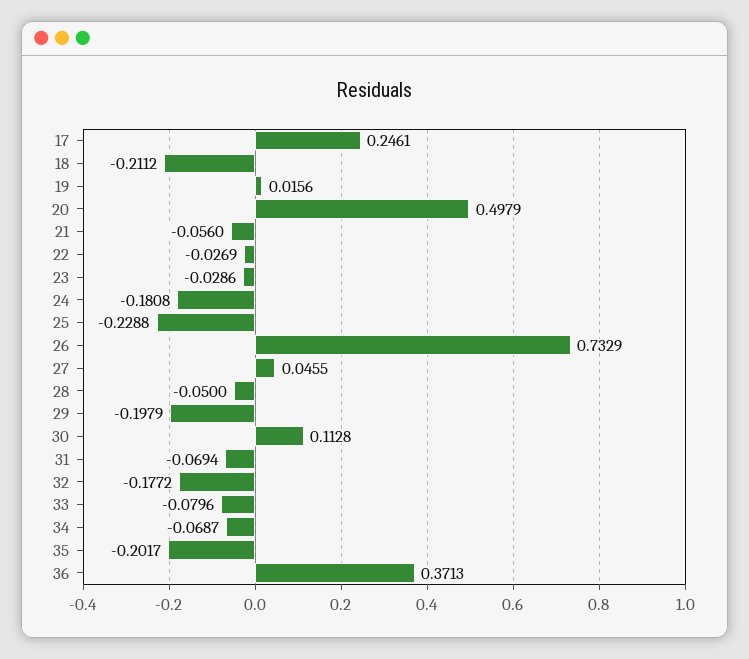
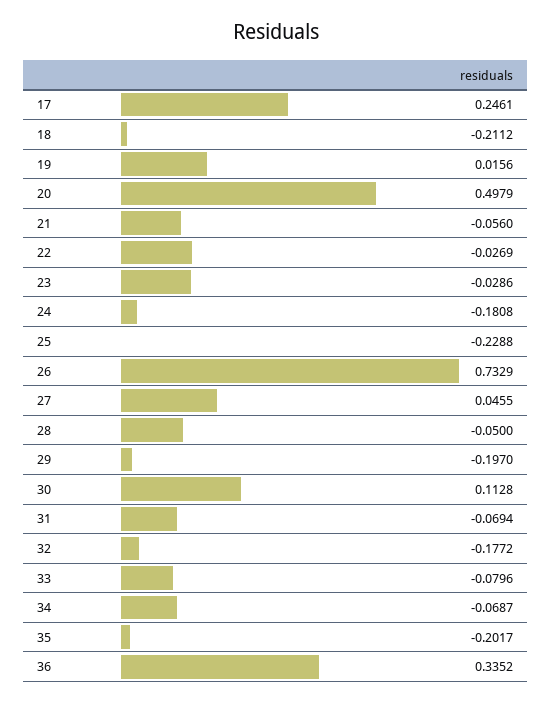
  {
    "17": 0.2461,
    "18": -0.2112,
    "19": 0.0156,
    "20": 0.4979,
    "21": -0.056,
    "22": -0.0269,
    "23": -0.0286,
    "24": -0.1808,
    "25": -0.2288,
    "26": 0.7329,
    "27": 0.0455,
    "28": -0.05,
-   "29": -0.1979,
+   "29": -0.197,
    "30": 0.1128,
    "31": -0.0694,
    "32": -0.1772,
    "33": -0.0796,
    "34": -0.0687,
    "35": -0.2017,
-   "36": 0.3713
+   "36": 0.3352
  }

